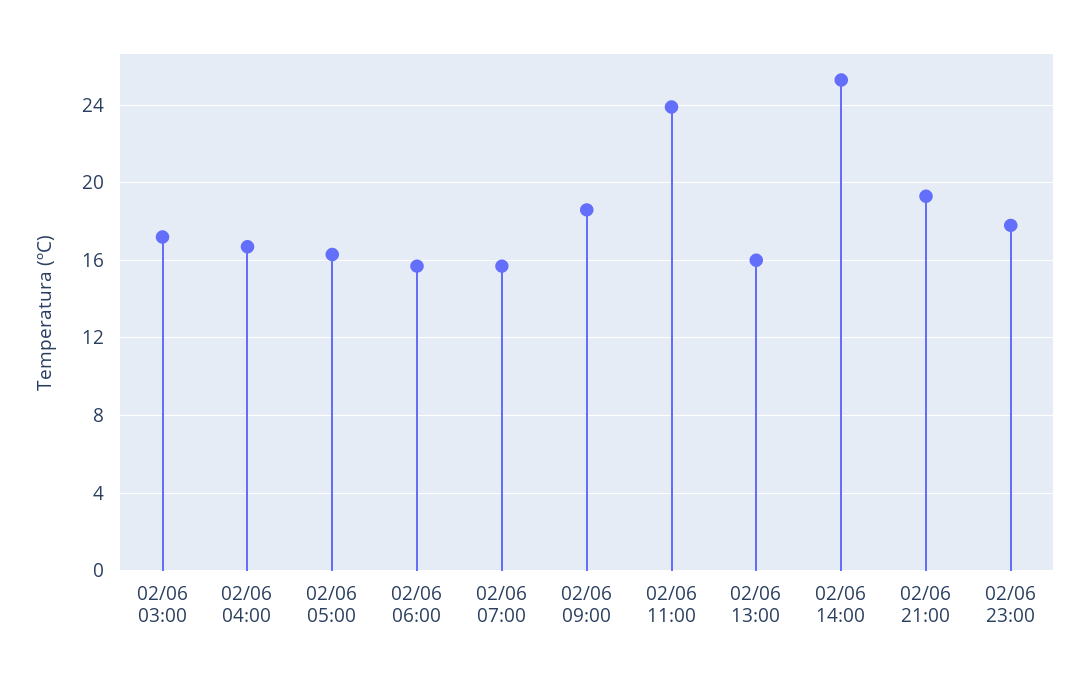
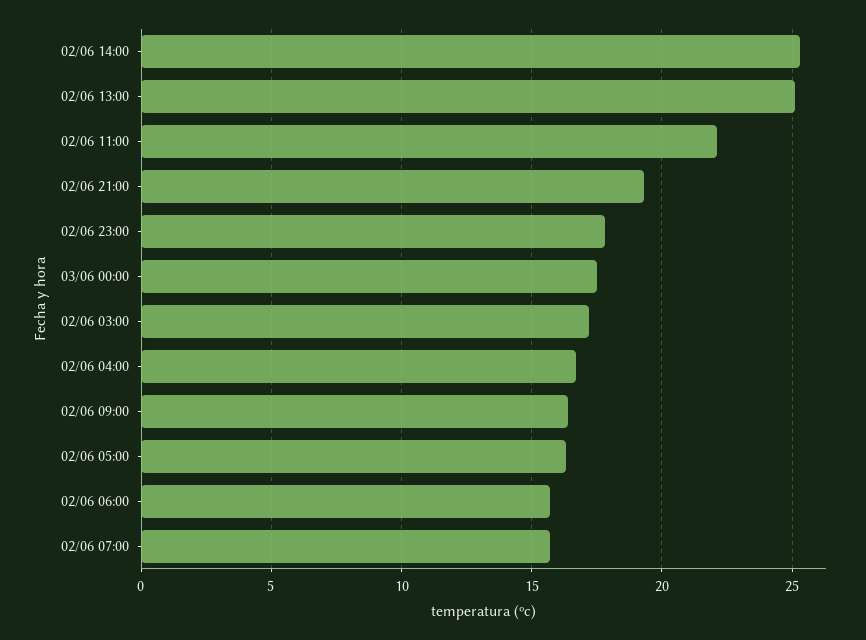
  {
    "02/06 03:00": 17,
    "02/06 04:00": 16.5,
    "02/06 05:00": 16.5,
    "02/06 06:00": 15.5,
    "02/06 07:00": 15.5,
-   "02/06 09:00": 18.5,
+   "02/06 09:00": 16.5,
-   "02/06 11:00": 24,
+   "02/06 11:00": 22,
-   "02/06 13:00": 16,
+   "02/06 13:00": 25,
    "02/06 14:00": 25.5,
    "02/06 21:00": 19.5,
-   "02/06 23:00": 18
+   "02/06 23:00": 18,
+   "03/06 00:00": 17.5
  }

